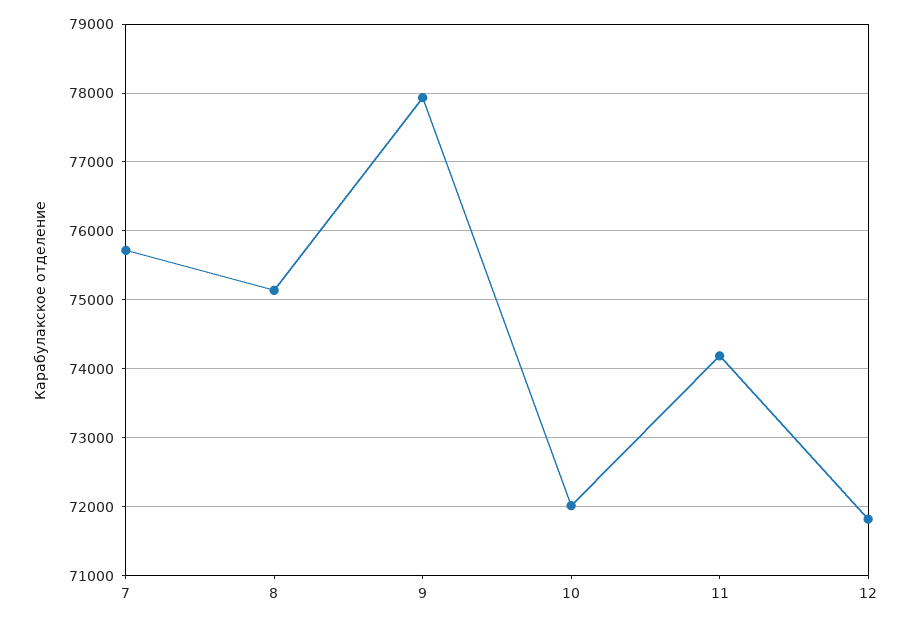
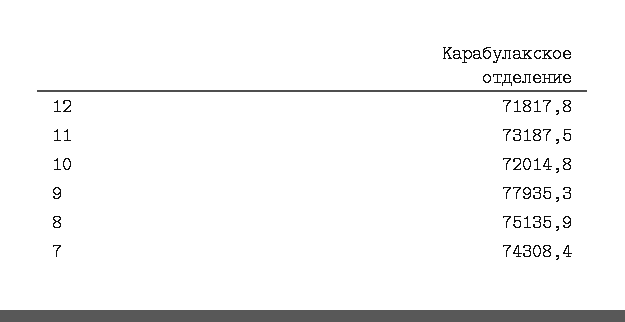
  {
-   "7": 75700,
+   "7": 74308.4,
    "8": 75135.9,
    "9": 77935.3,
    "10": 72014.8,
-   "11": 74200,
+   "11": 73187.5,
    "12": 71817.8
  }

